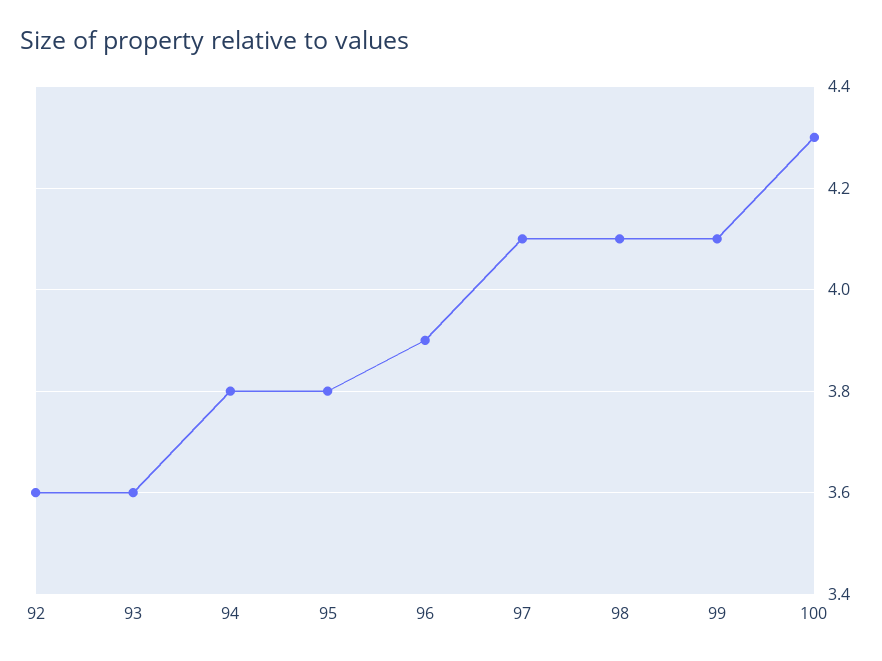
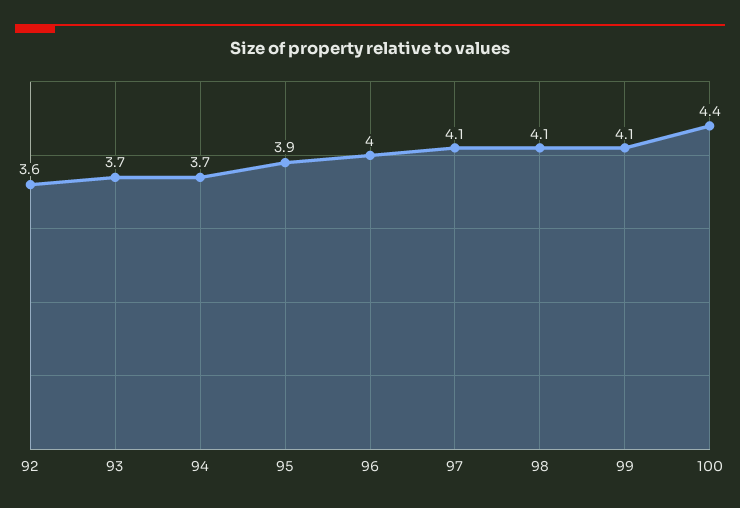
  {
    "92": 3.6,
-   "93": 3.6,
+   "93": 3.7,
-   "94": 3.8,
+   "94": 3.7,
-   "95": 3.8,
+   "95": 3.9,
-   "96": 3.9,
+   "96": 4,
    "97": 4.1,
    "98": 4.1,
    "99": 4.1,
-   "100": 4.3
+   "100": 4.4
  }

